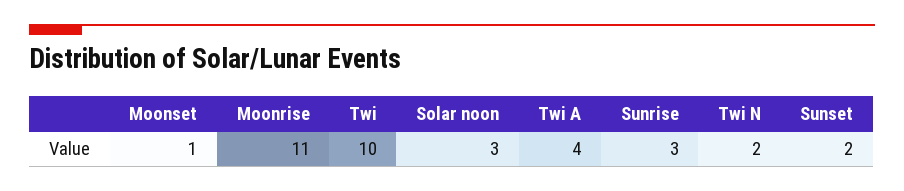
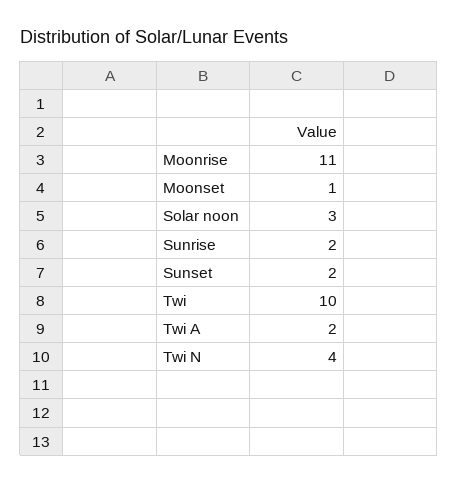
  {
    "Moonset": 1,
    "Moonrise": 11,
    "Twi": 10,
    "Solar noon": 3,
-   "Twi A": 4,
+   "Twi A": 2,
-   "Sunrise": 3,
+   "Sunrise": 2,
-   "Twi N": 2,
+   "Twi N": 4,
    "Sunset": 2
  }

